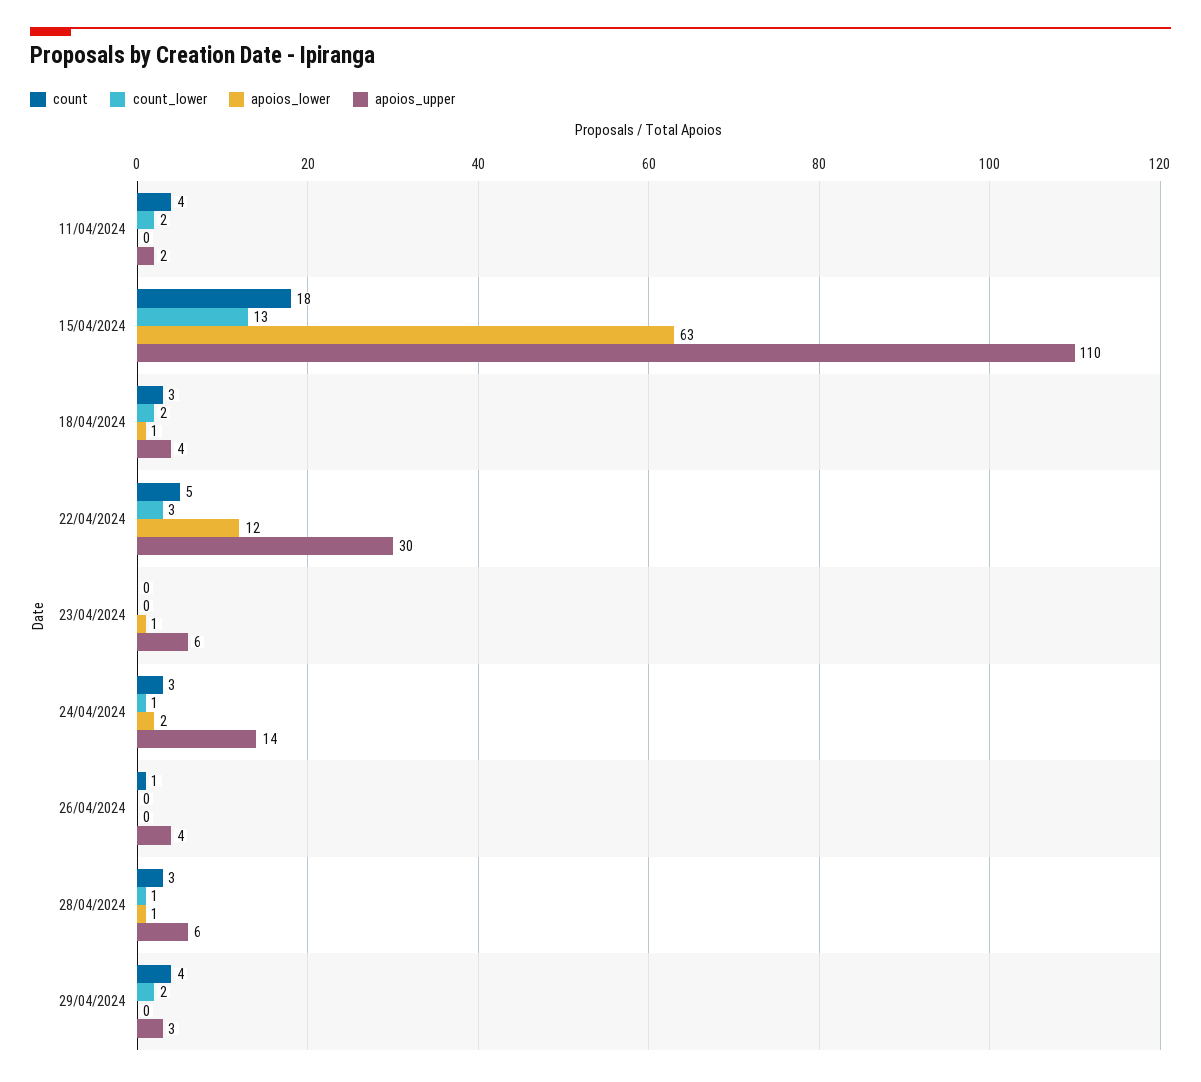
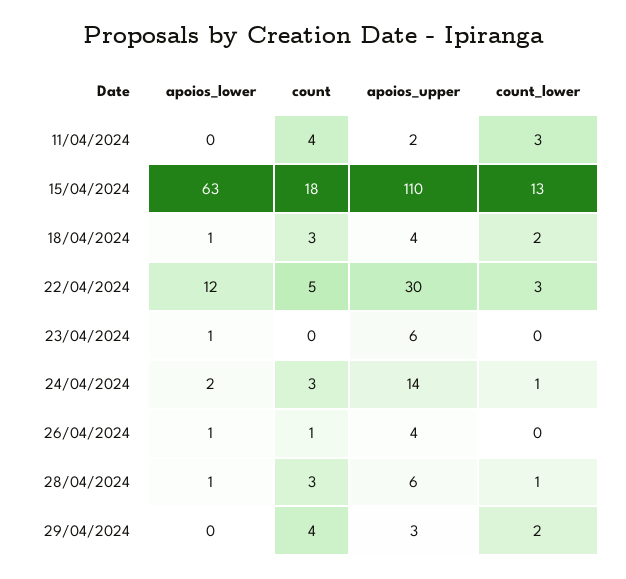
  {
    "count": {
      "11/04/2024": 4,
      "15/04/2024": 18,
      "18/04/2024": 3,
      "22/04/2024": 5,
      "23/04/2024": 0,
      "24/04/2024": 3,
      "26/04/2024": 1,
      "28/04/2024": 3,
      "29/04/2024": 4
    },
    "count_lower": {
-     "11/04/2024": 2,
+     "11/04/2024": 3,
      "15/04/2024": 13,
      "18/04/2024": 2,
      "22/04/2024": 3,
      "23/04/2024": 0,
      "24/04/2024": 1,
      "26/04/2024": 0,
      "28/04/2024": 1,
      "29/04/2024": 2
    },
    "apoios_lower": {
      "11/04/2024": 0,
      "15/04/2024": 63,
      "18/04/2024": 1,
      "22/04/2024": 12,
      "23/04/2024": 1,
      "24/04/2024": 2,
-     "26/04/2024": 0,
+     "26/04/2024": 1,
      "28/04/2024": 1,
      "29/04/2024": 0
    },
    "apoios_upper": {
      "11/04/2024": 2,
      "15/04/2024": 110,
      "18/04/2024": 4,
      "22/04/2024": 30,
      "23/04/2024": 6,
      "24/04/2024": 14,
      "26/04/2024": 4,
      "28/04/2024": 6,
      "29/04/2024": 3
    }
  }

